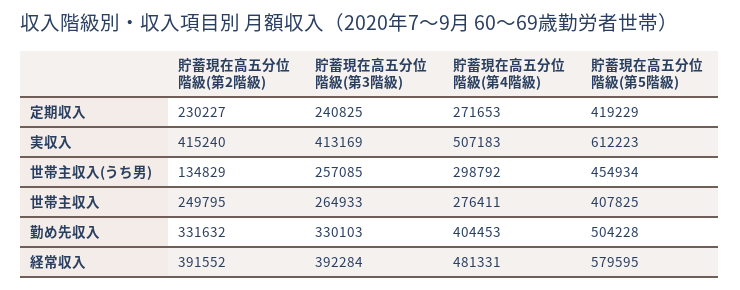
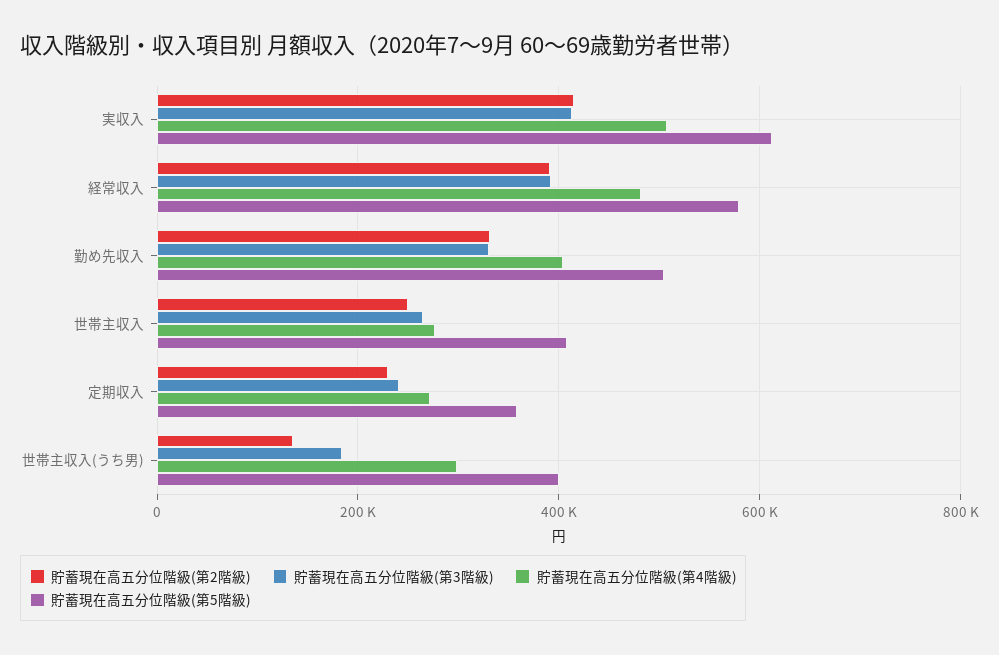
  {
    "貯蓄現在高五分位階級(第2階級)": {
      "定期収入": 230227,
      "実収入": 415240,
      "世帯主収入(うち男)": 134829,
      "世帯主収入": 249795,
      "勤め先収入": 331632,
      "経常収入": 391552
    },
    "貯蓄現在高五分位階級(第3階級)": {
      "定期収入": 240825,
      "実収入": 413169,
-     "世帯主収入(うち男)": 257085,
+     "世帯主収入(うち男)": 180000,
      "世帯主収入": 264933,
      "勤め先収入": 330103,
      "経常収入": 392284
    },
    "貯蓄現在高五分位階級(第4階級)": {
      "定期収入": 271653,
      "実収入": 507183,
      "世帯主収入(うち男)": 298792,
      "世帯主収入": 276411,
      "勤め先収入": 404453,
      "経常収入": 481331
    },
    "貯蓄現在高五分位階級(第5階級)": {
-     "定期収入": 419229,
+     "定期収入": 360000,
      "実収入": 612223,
-     "世帯主収入(うち男)": 454934,
+     "世帯主収入(うち男)": 400000,
      "世帯主収入": 407825,
      "勤め先収入": 504228,
      "経常収入": 579595
    }
  }

